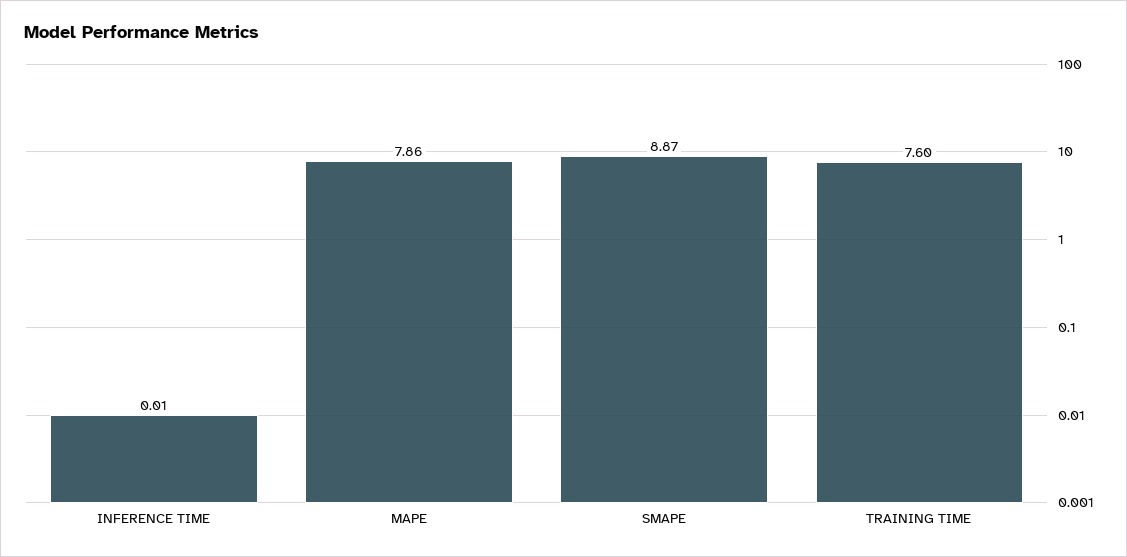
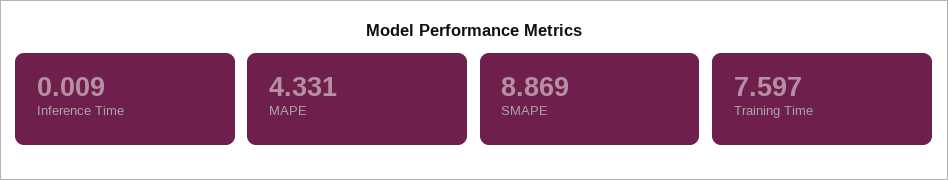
  {
    "INFERENCE TIME": 0.009,
-   "MAPE": 7.86,
+   "MAPE": 4.331,
    "SMAPE": 8.869,
    "TRAINING TIME": 7.597
  }

